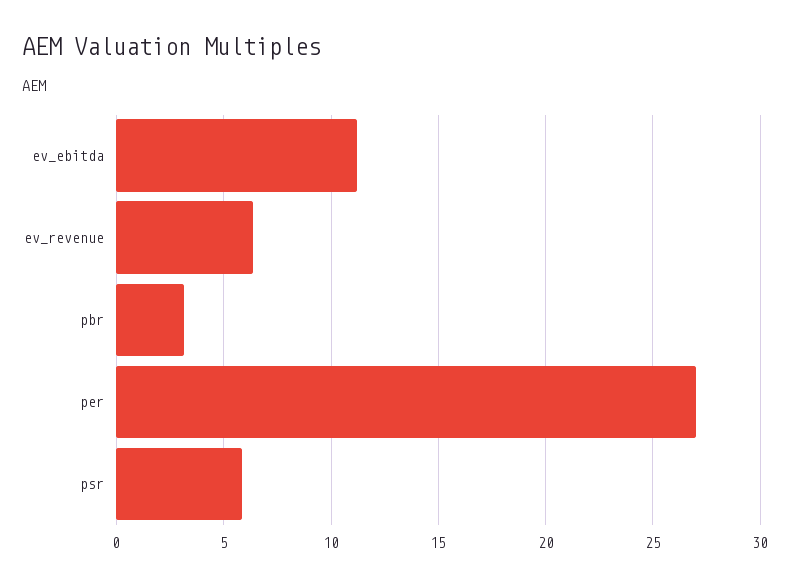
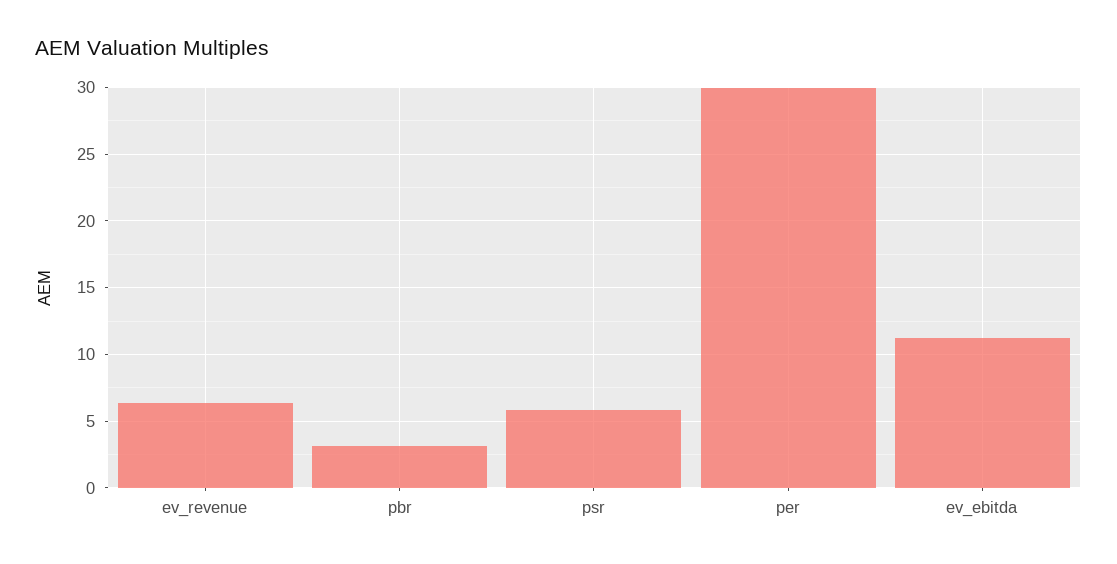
  {
    "ev_ebitda": 11,
    "ev_revenue": 6.5,
    "pbr": 3,
-   "per": 27,
+   "per": 30,
    "psr": 6
  }

